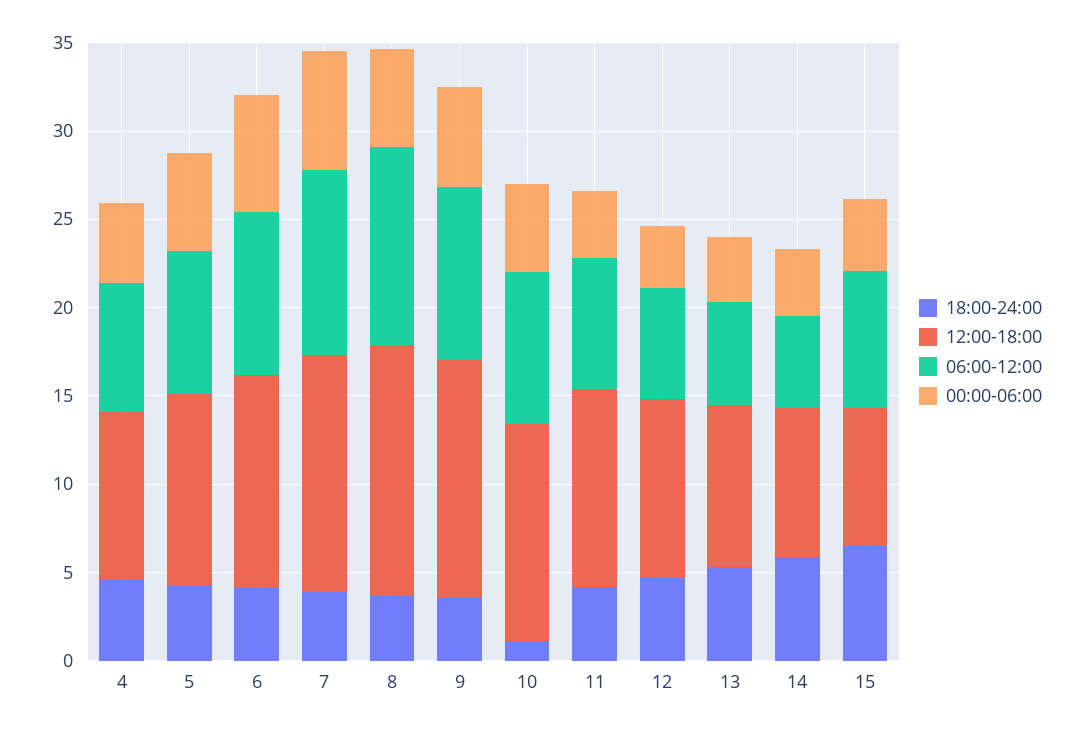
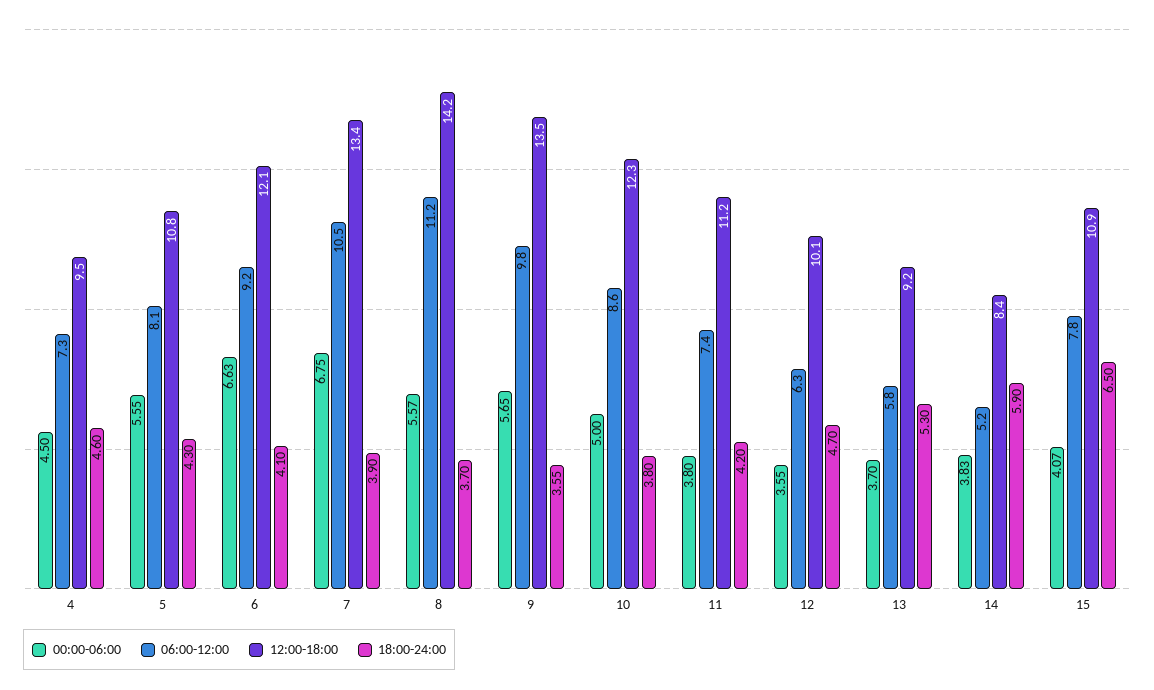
  {
    "18:00-24:00": {
      "4": 4.6,
      "5": 4.3,
      "6": 4.1,
      "7": 3.9,
      "8": 3.7,
      "9": 3.55,
-     "10": 1,
+     "10": 3.8,
      "11": 4.2,
      "12": 4.7,
      "13": 5.3,
      "14": 5.9,
      "15": 6.5
    },
    "12:00-18:00": {
      "4": 9.5,
      "5": 10.8,
      "6": 12.1,
      "7": 13.4,
      "8": 14.2,
      "9": 13.5,
      "10": 12.3,
      "11": 11.2,
      "12": 10.1,
      "13": 9.2,
      "14": 8.4,
-     "15": 8
+     "15": 10.9
    },
    "06:00-12:00": {
      "4": 7.3,
      "5": 8.1,
      "6": 9.2,
      "7": 10.5,
      "8": 11.2,
      "9": 9.8,
      "10": 8.6,
      "11": 7.4,
      "12": 6.3,
      "13": 5.8,
      "14": 5.2,
      "15": 7.8
    },
    "00:00-06:00": {
      "4": 4.5,
      "5": 5.55,
      "6": 6.63,
      "7": 6.75,
      "8": 5.57,
      "9": 5.65,
      "10": 5,
      "11": 3.8,
      "12": 3.55,
      "13": 3.7,
      "14": 3.83,
      "15": 4.07
    }
  }

